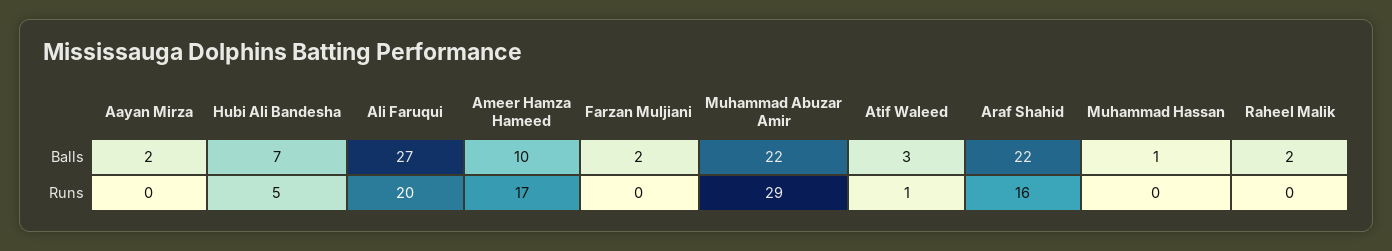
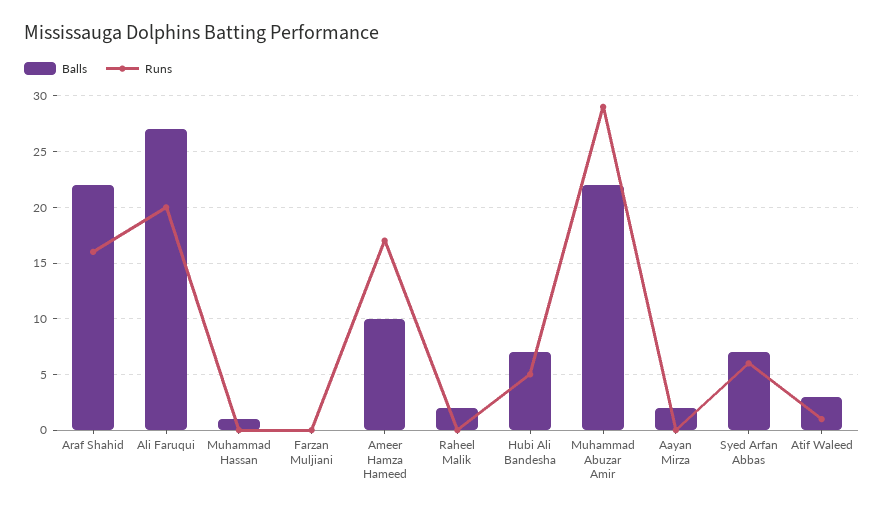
  {
    "Balls": {
      "Aayan Mirza": 2,
      "Hubi Ali Bandesha": 7,
      "Ali Faruqui": 27,
      "Ameer Hamza Hameed": 10,
-     "Farzan Muljiani": 2,
+     "Farzan Muljiani": 0,
      "Muhammad Abuzar Amir": 22,
      "Atif Waleed": 3,
      "Araf Shahid": 22,
      "Muhammad Hassan": 1,
-     "Raheel Malik": 2
+     "Raheel Malik": 2,
+     "Syed Arfan Abbas": 7
    },
    "Runs": {
      "Aayan Mirza": 0,
      "Hubi Ali Bandesha": 5,
      "Ali Faruqui": 20,
      "Ameer Hamza Hameed": 17,
      "Farzan Muljiani": 0,
      "Muhammad Abuzar Amir": 29,
      "Atif Waleed": 1,
      "Araf Shahid": 16,
      "Muhammad Hassan": 0,
-     "Raheel Malik": 0
+     "Raheel Malik": 0,
+     "Syed Arfan Abbas": 6
    }
  }

